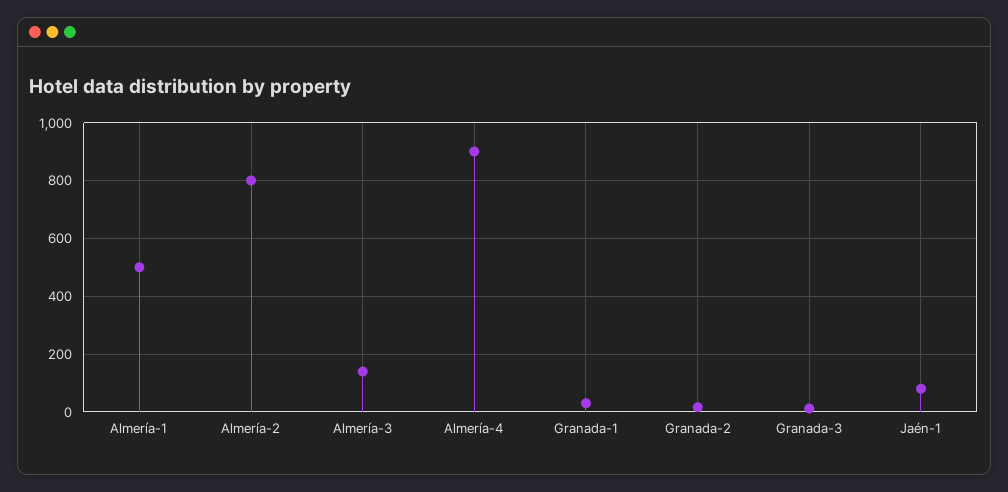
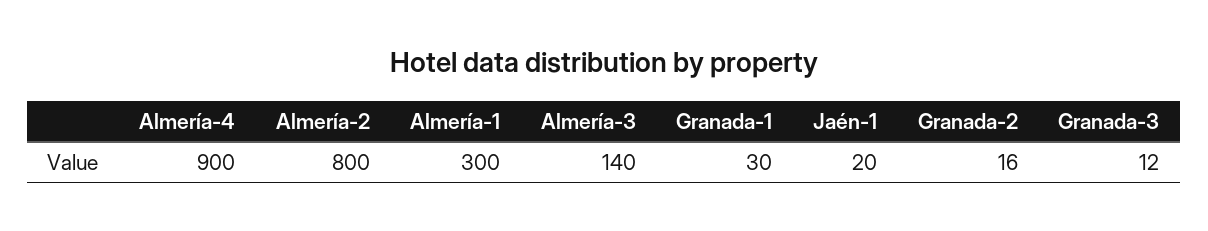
  {
-   "Almería-1": 500,
+   "Almería-1": 300,
    "Almería-2": 800,
    "Almería-3": 140,
    "Almería-4": 900,
    "Granada-1": 30,
    "Granada-2": 16,
    "Granada-3": 12,
-   "Jaén-1": 75
+   "Jaén-1": 20
  }

